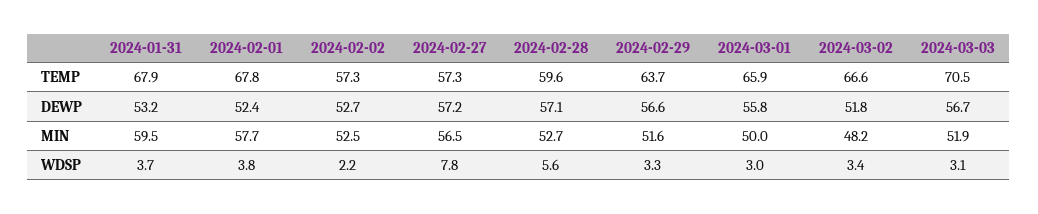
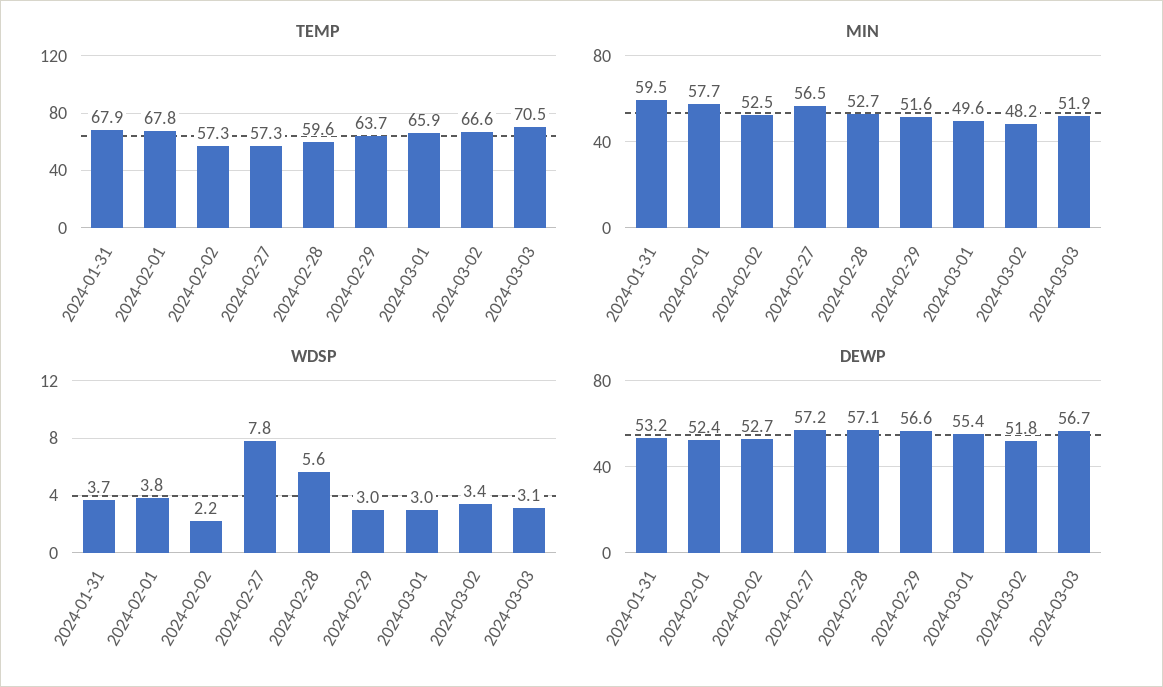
  {
    "TEMP": {
      "2024-01-31": 67.9,
      "2024-02-01": 67.8,
      "2024-02-02": 57.3,
      "2024-02-27": 57.3,
      "2024-02-28": 59.6,
      "2024-02-29": 63.7,
      "2024-03-01": 65.9,
      "2024-03-02": 66.6,
      "2024-03-03": 70.5
    },
    "DEWP": {
      "2024-01-31": 53.2,
      "2024-02-01": 52.4,
      "2024-02-02": 52.7,
      "2024-02-27": 57.2,
      "2024-02-28": 57.1,
      "2024-02-29": 56.6,
-     "2024-03-01": 55.8,
+     "2024-03-01": 55.4,
      "2024-03-02": 51.8,
      "2024-03-03": 56.7
    },
    "MIN": {
      "2024-01-31": 59.5,
      "2024-02-01": 57.7,
      "2024-02-02": 52.5,
      "2024-02-27": 56.5,
      "2024-02-28": 52.7,
      "2024-02-29": 51.6,
-     "2024-03-01": 50,
+     "2024-03-01": 49.6,
      "2024-03-02": 48.2,
      "2024-03-03": 51.9
    },
    "WDSP": {
      "2024-01-31": 3.7,
      "2024-02-01": 3.8,
      "2024-02-02": 2.2,
      "2024-02-27": 7.8,
      "2024-02-28": 5.6,
-     "2024-02-29": 3.3,
+     "2024-02-29": 3,
      "2024-03-01": 3,
      "2024-03-02": 3.4,
      "2024-03-03": 3.1
    }
  }

